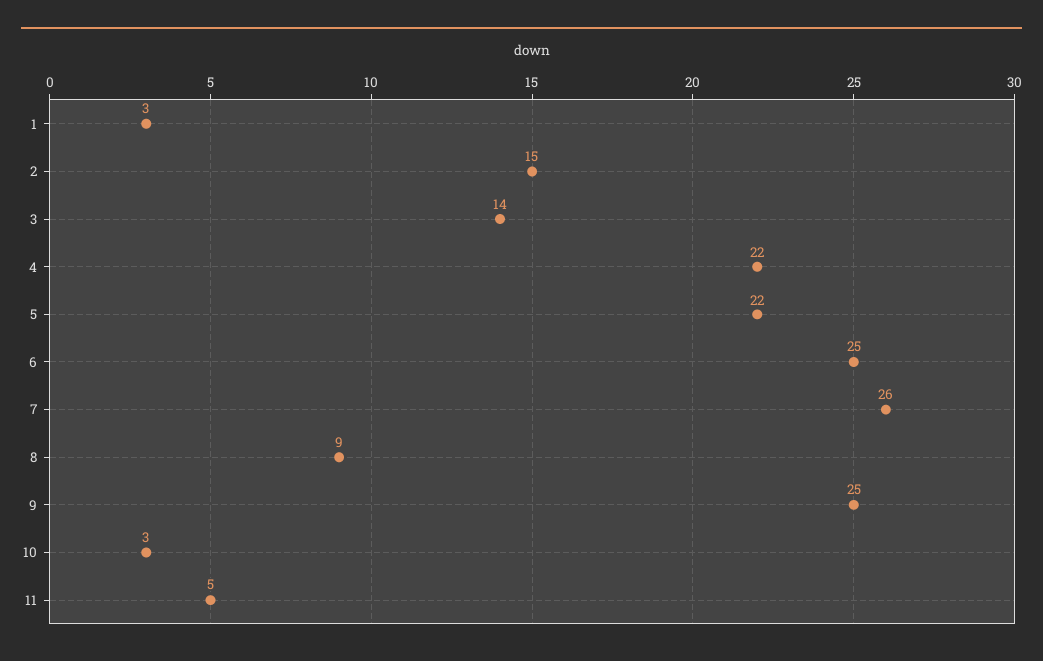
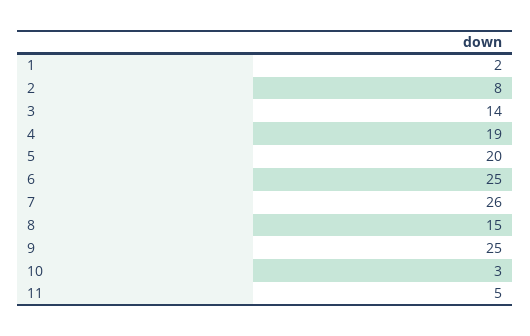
  {
-   "1": 3,
+   "1": 2,
-   "2": 15,
+   "2": 8,
    "3": 14,
-   "4": 22,
+   "4": 19,
-   "5": 22,
+   "5": 20,
    "6": 25,
    "7": 26,
-   "8": 9,
+   "8": 15,
    "9": 25,
    "10": 3,
    "11": 5
  }

